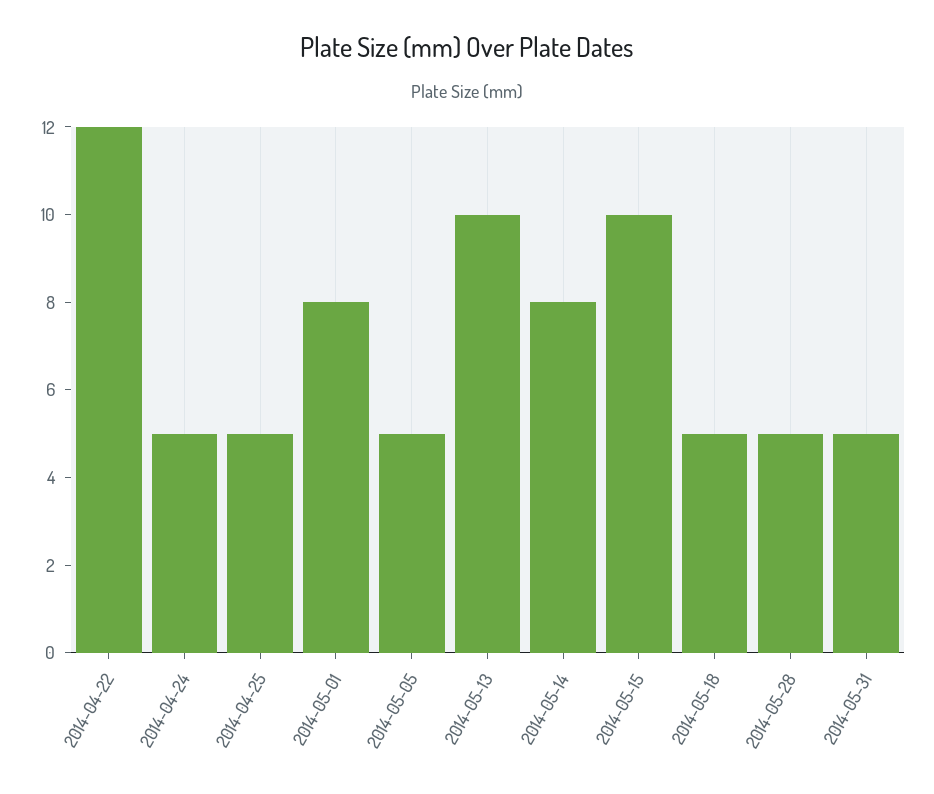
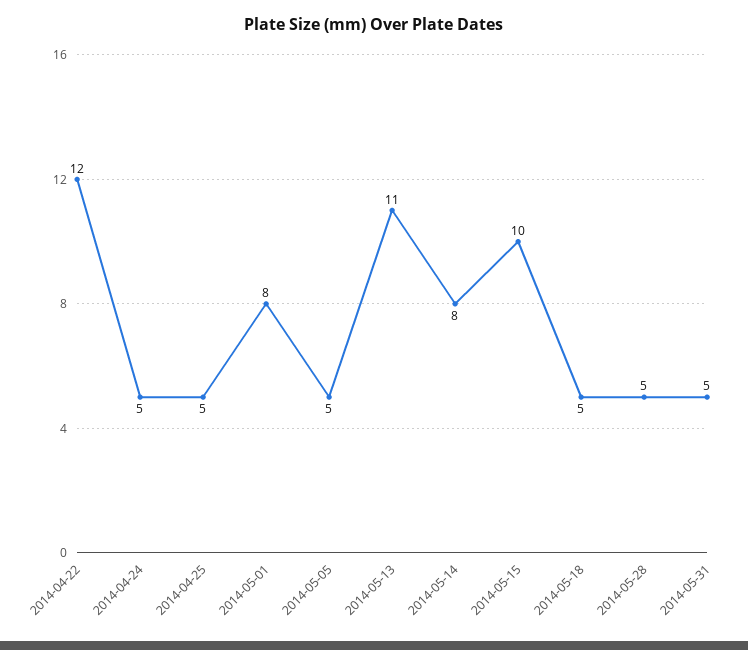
  {
    "2014-04-22": 12,
    "2014-04-24": 5,
    "2014-04-25": 5,
    "2014-05-01": 8,
    "2014-05-05": 5,
-   "2014-05-13": 10,
+   "2014-05-13": 11,
    "2014-05-14": 8,
    "2014-05-15": 10,
    "2014-05-18": 5,
    "2014-05-28": 5,
    "2014-05-31": 5
  }

